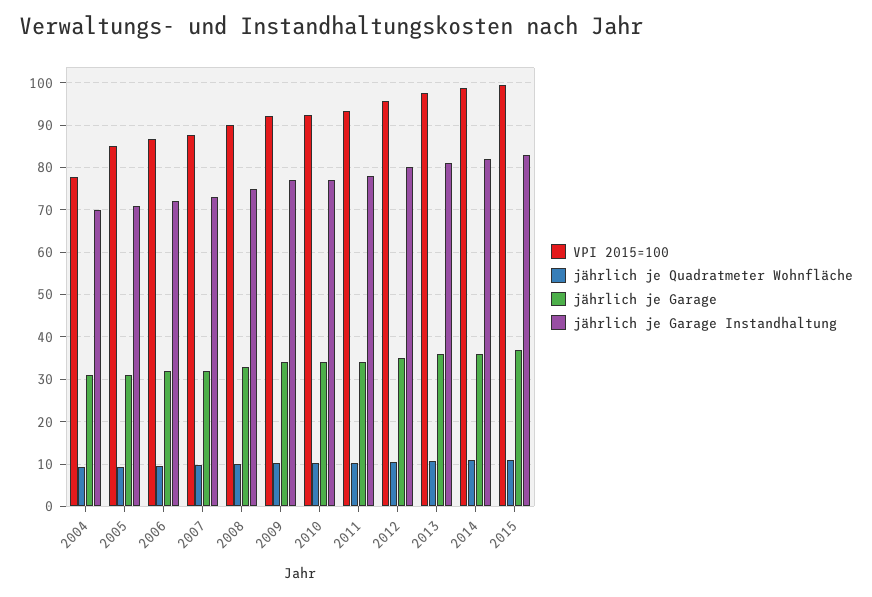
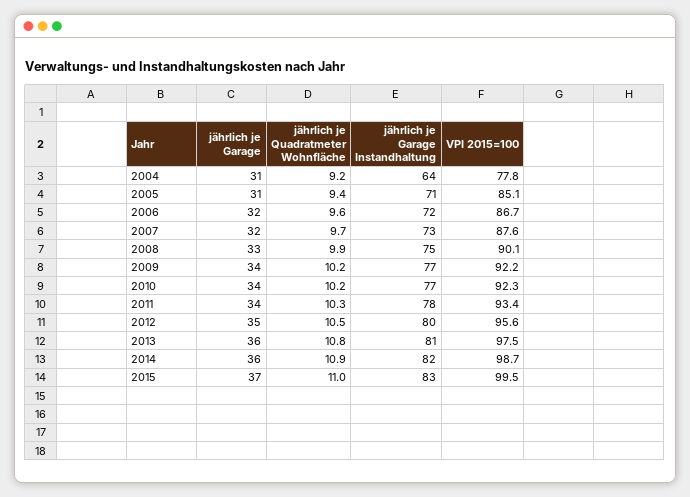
  {
    "VPI 2015=100": {
      "2004": 77.8,
      "2005": 85.1,
      "2006": 86.7,
      "2007": 87.6,
      "2008": 90.1,
      "2009": 92.2,
      "2010": 92.3,
      "2011": 93.4,
      "2012": 95.6,
      "2013": 97.5,
      "2014": 98.7,
      "2015": 99.5
    },
    "jährlich je Quadratmeter Wohnfläche": {
      "2004": 9.2,
      "2005": 9.4,
      "2006": 9.6,
      "2007": 9.7,
      "2008": 9.9,
      "2009": 10.2,
      "2010": 10.2,
      "2011": 10.3,
      "2012": 10.5,
      "2013": 10.8,
      "2014": 10.9,
      "2015": 11
    },
    "jährlich je Garage": {
      "2004": 31,
      "2005": 31,
      "2006": 32,
      "2007": 32,
      "2008": 33,
      "2009": 34,
      "2010": 34,
      "2011": 34,
      "2012": 35,
      "2013": 36,
      "2014": 36,
      "2015": 37
    },
    "jährlich je Garage Instandhaltung": {
-     "2004": 70,
+     "2004": 64,
      "2005": 71,
      "2006": 72,
      "2007": 73,
      "2008": 75,
      "2009": 77,
      "2010": 77,
      "2011": 78,
      "2012": 80,
      "2013": 81,
      "2014": 82,
      "2015": 83
    }
  }

